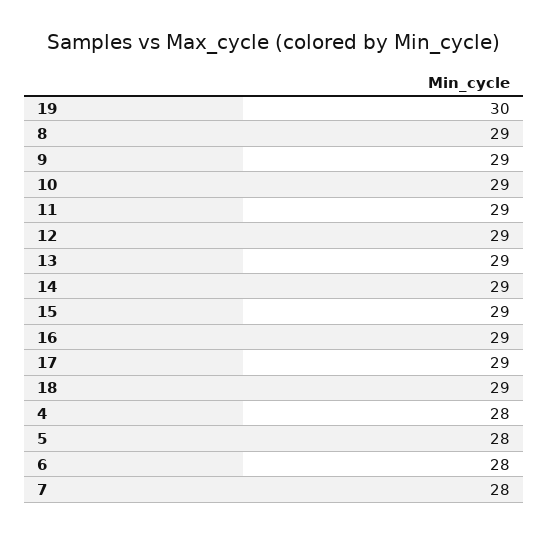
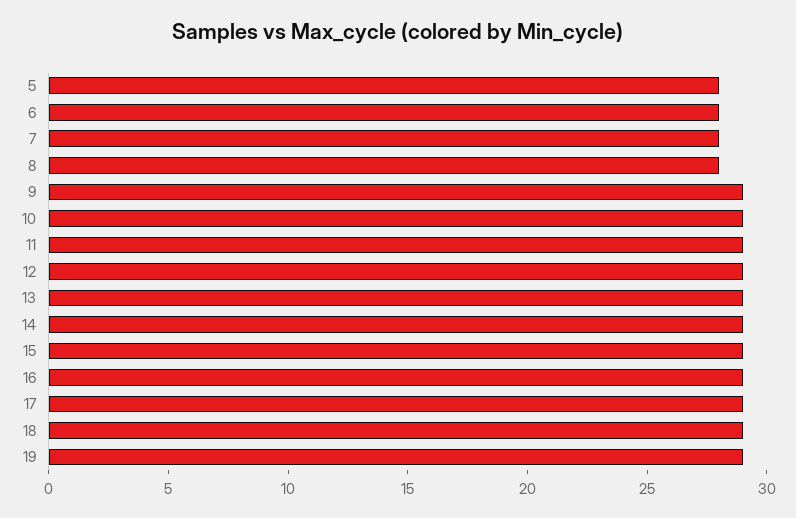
  {
-   "19": 30,
+   "19": 29,
-   "8": 29,
+   "8": 28,
    "9": 29,
    "10": 29,
    "11": 29,
    "12": 29,
    "13": 29,
    "14": 29,
    "15": 29,
    "16": 29,
    "17": 29,
    "18": 29,
-   "4": 28,
    "5": 28,
    "6": 28,
    "7": 28
  }

